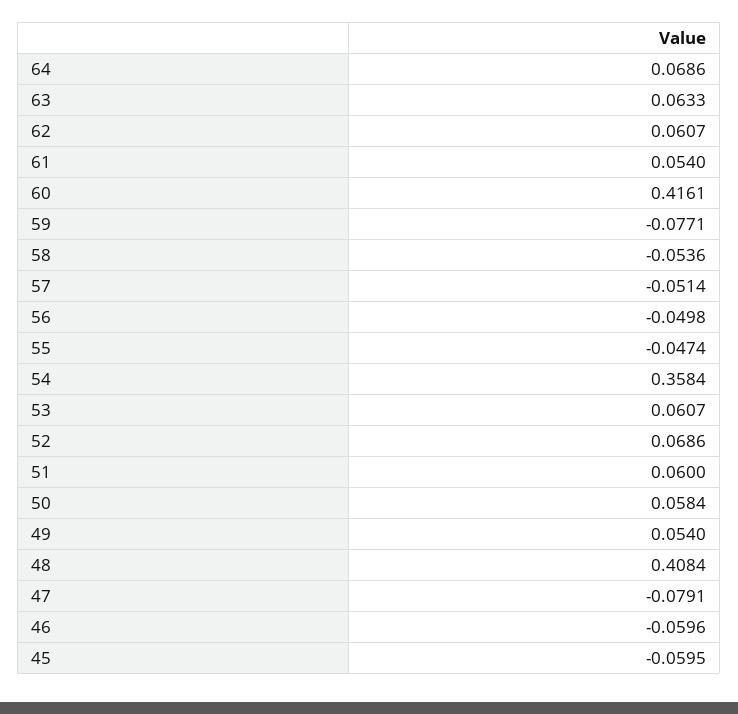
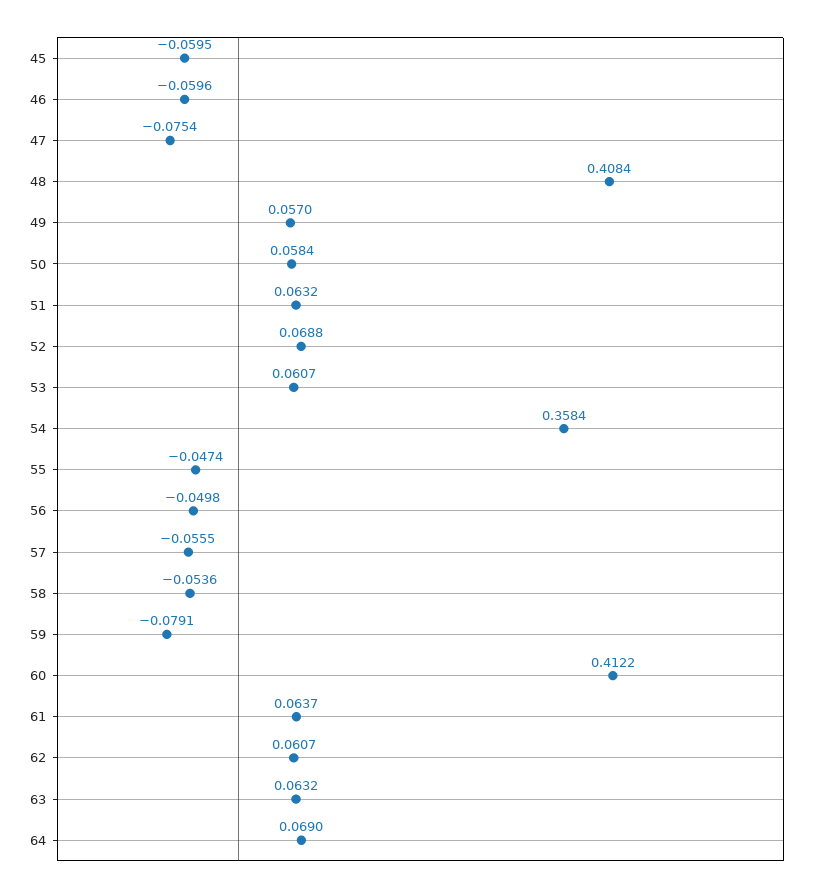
  {
-   "64": 0.0686,
+   "64": 0.069,
-   "63": 0.0633,
+   "63": 0.0632,
    "62": 0.0607,
-   "61": 0.054,
+   "61": 0.0637,
-   "60": 0.4161,
+   "60": 0.4122,
-   "59": -0.0771,
+   "59": -0.0791,
    "58": -0.0536,
-   "57": -0.0514,
+   "57": -0.0555,
    "56": -0.0498,
    "55": -0.0474,
    "54": 0.3584,
    "53": 0.0607,
-   "52": 0.0686,
+   "52": 0.0688,
-   "51": 0.06,
+   "51": 0.0632,
    "50": 0.0584,
-   "49": 0.054,
+   "49": 0.057,
    "48": 0.4084,
-   "47": -0.0791,
+   "47": -0.0754,
    "46": -0.0596,
    "45": -0.0595
  }

